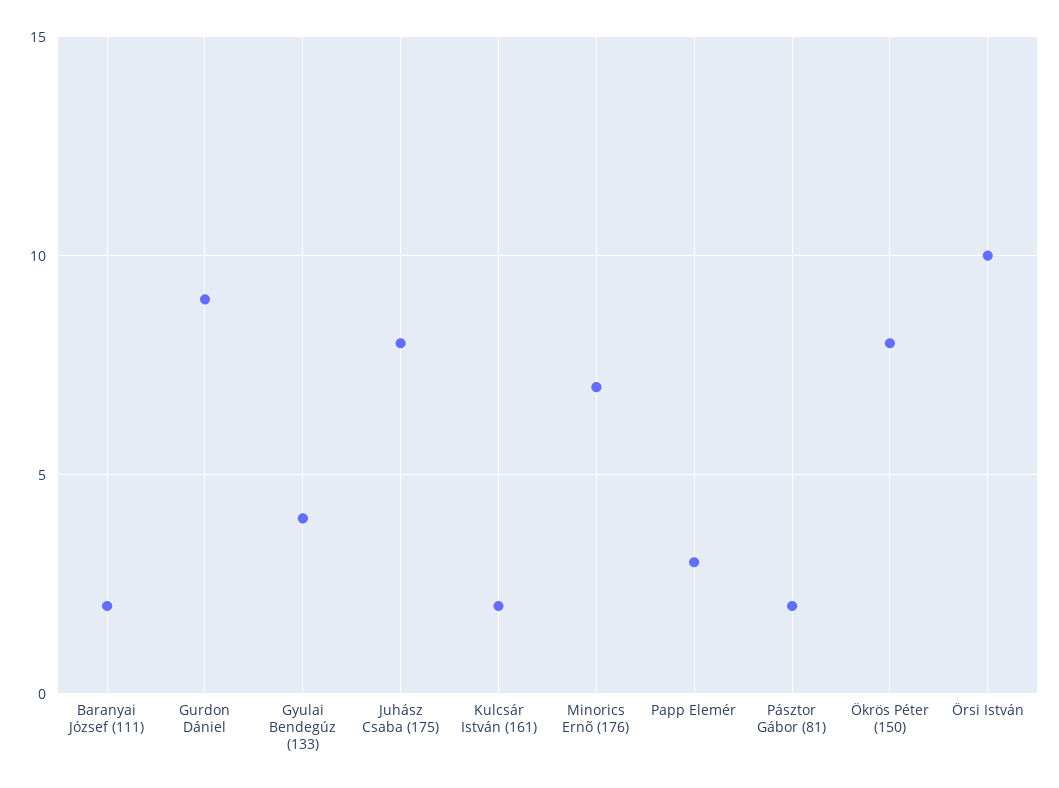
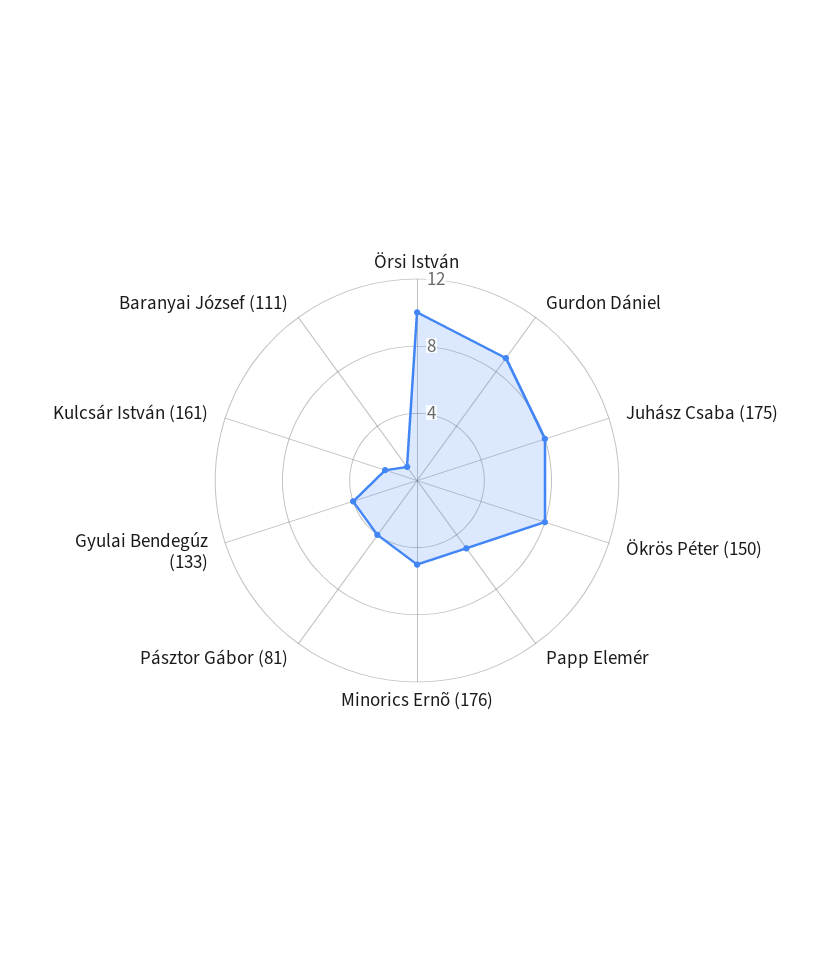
  {
-   "Baranyai József (111)": 2,
+   "Baranyai József (111)": 1,
    "Gurdon Dániel": 9,
    "Gyulai Bendegúz (133)": 4,
    "Juhász Csaba (175)": 8,
    "Kulcsár István (161)": 2,
-   "Minorics Ernõ (176)": 7,
+   "Minorics Ernõ (176)": 5,
-   "Papp Elemér": 3,
+   "Papp Elemér": 5,
-   "Pásztor Gábor (81)": 2,
+   "Pásztor Gábor (81)": 4,
    "Ökrös Péter (150)": 8,
    "Örsi István": 10
  }

